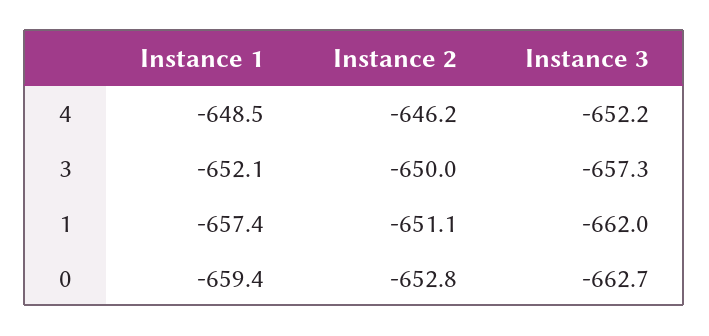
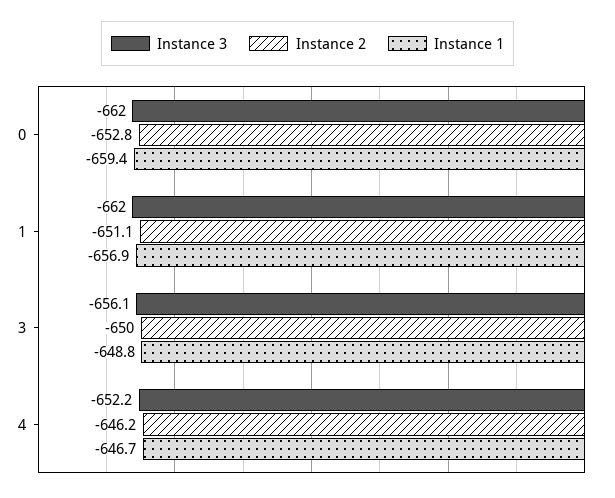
  {
    "Instance 1": {
-     "4": -648.5,
+     "4": -646.7,
-     "3": -652.1,
+     "3": -648.8,
-     "1": -657.4,
+     "1": -656.9,
      "0": -659.4
    },
    "Instance 2": {
      "4": -646.2,
      "3": -650,
      "1": -651.1,
      "0": -652.8
    },
    "Instance 3": {
      "4": -652.2,
-     "3": -657.3,
+     "3": -656.1,
      "1": -662,
-     "0": -662.7
+     "0": -662
    }
  }

